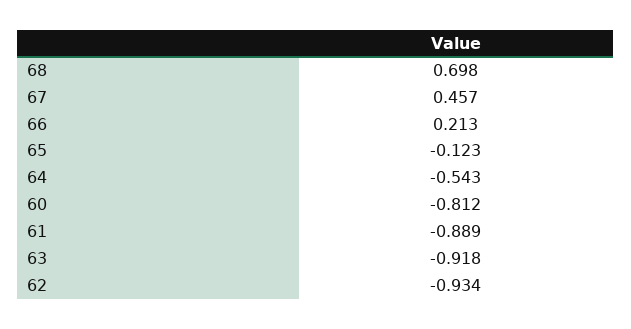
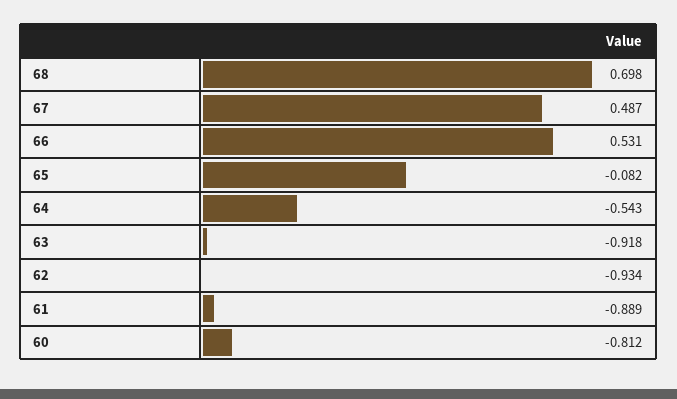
  {
    "68": 0.698,
-   "67": 0.457,
+   "67": 0.487,
-   "66": 0.213,
+   "66": 0.531,
-   "65": -0.123,
+   "65": -0.082,
    "64": -0.543,
    "60": -0.812,
    "61": -0.889,
    "63": -0.918,
    "62": -0.934
  }

